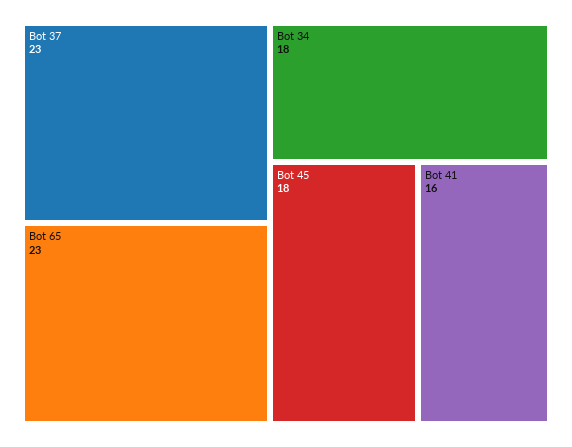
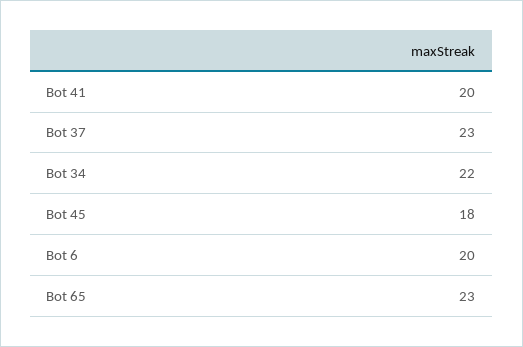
  {
    "Bot 37": 23,
    "Bot 65": 23,
-   "Bot 34": 18,
+   "Bot 34": 22,
    "Bot 45": 18,
-   "Bot 41": 16
+   "Bot 41": 20,
+   "Bot 6": 20
  }

